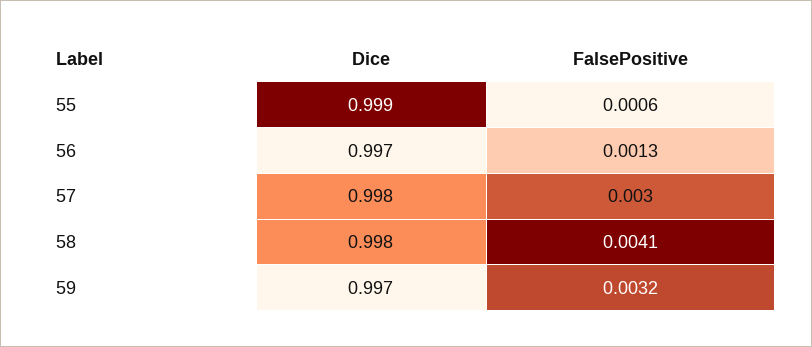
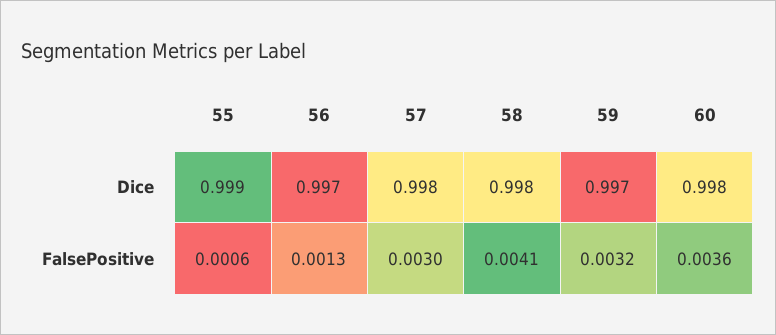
  {
    "Dice": {
      "55": 0.999,
      "56": 0.997,
      "57": 0.998,
      "58": 0.998,
-     "59": 0.997
+     "59": 0.997,
+     "60": 0.998
    },
    "FalsePositive": {
      "55": 0.0006,
      "56": 0.0013,
      "57": 0.003,
      "58": 0.0041,
-     "59": 0.0032
+     "59": 0.0032,
+     "60": 0.0036
    }
  }

